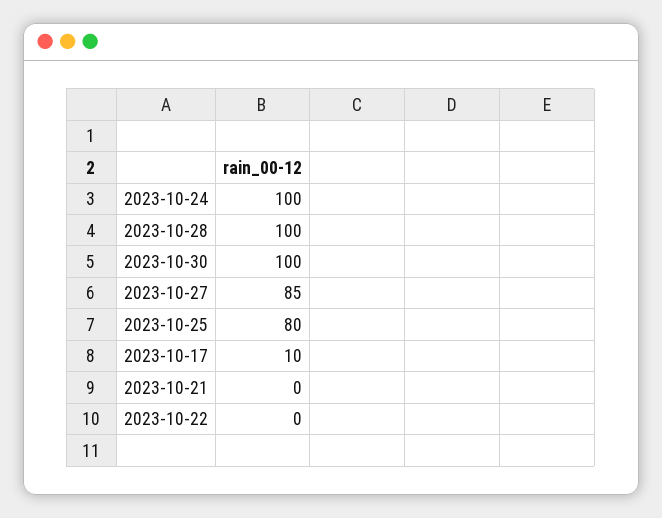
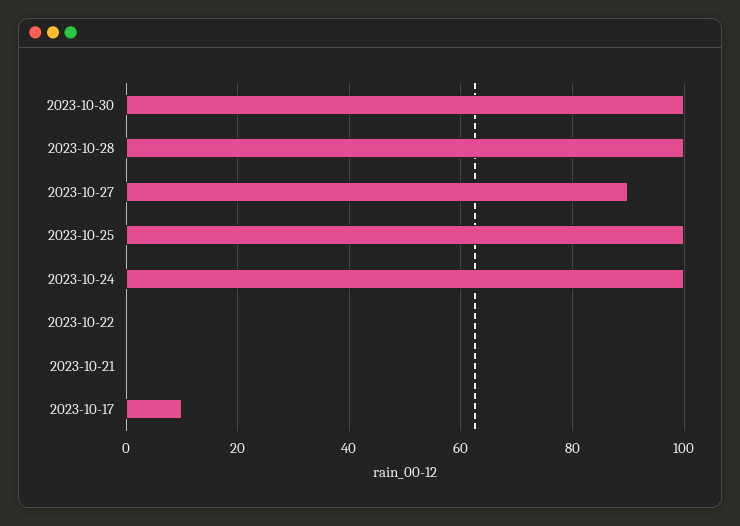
  {
    "2023-10-24": 100,
    "2023-10-28": 100,
    "2023-10-30": 100,
-   "2023-10-27": 85,
+   "2023-10-27": 90,
-   "2023-10-25": 80,
+   "2023-10-25": 100,
    "2023-10-17": 10,
    "2023-10-21": 0,
    "2023-10-22": 0
  }

